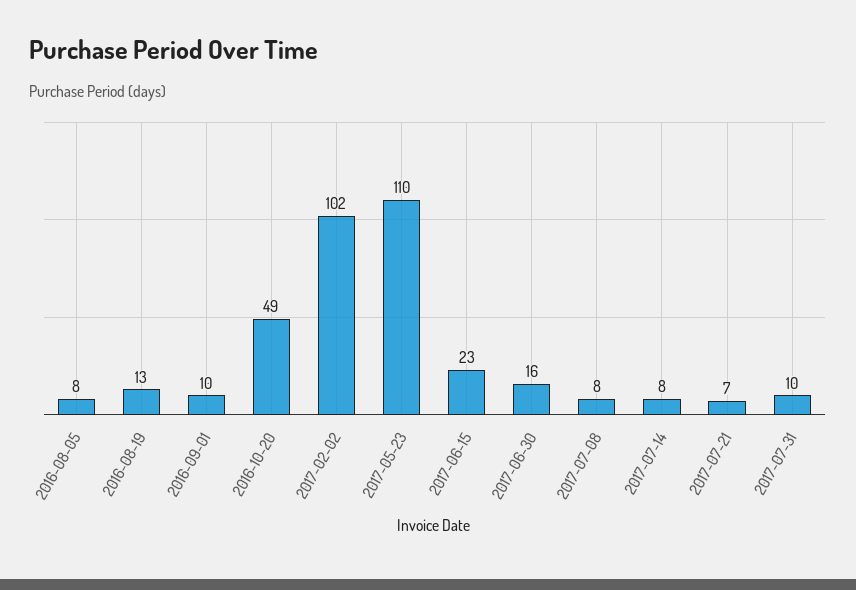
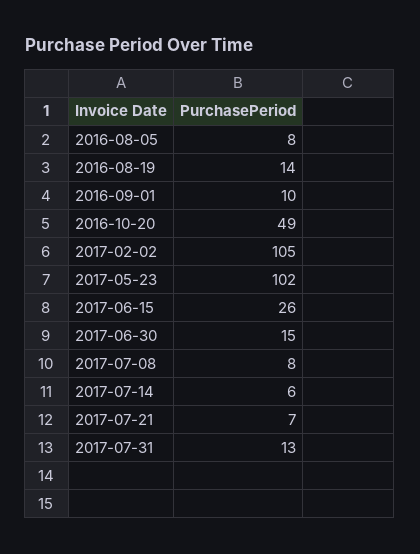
  {
    "2016-08-05": 8,
-   "2016-08-19": 13,
+   "2016-08-19": 14,
    "2016-09-01": 10,
    "2016-10-20": 49,
-   "2017-02-02": 102,
+   "2017-02-02": 105,
-   "2017-05-23": 110,
+   "2017-05-23": 102,
-   "2017-06-15": 23,
+   "2017-06-15": 26,
-   "2017-06-30": 16,
+   "2017-06-30": 15,
    "2017-07-08": 8,
-   "2017-07-14": 8,
+   "2017-07-14": 6,
    "2017-07-21": 7,
-   "2017-07-31": 10
+   "2017-07-31": 13
  }

